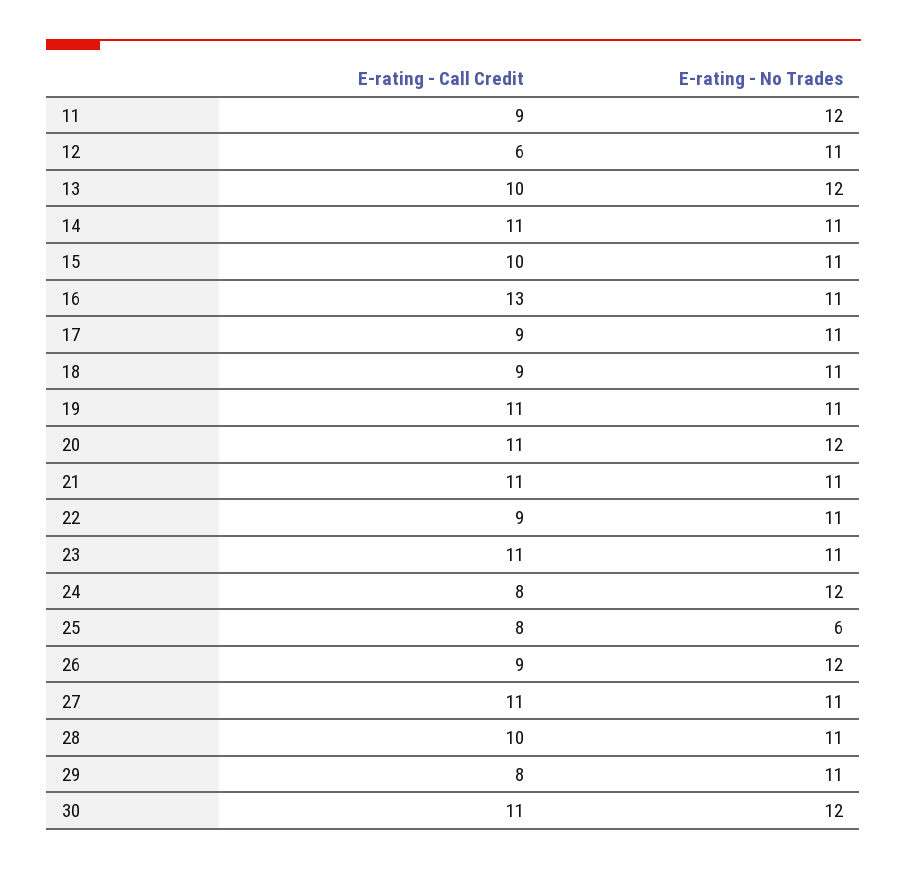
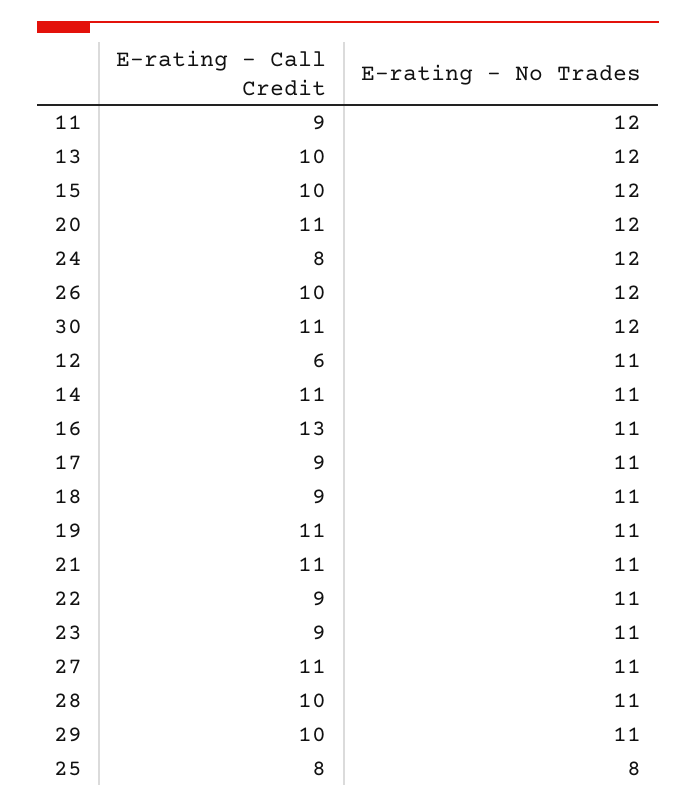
  {
    "E-rating - Call Credit": {
      "11": 9,
      "12": 6,
      "13": 10,
      "14": 11,
      "15": 10,
      "16": 13,
      "17": 9,
      "18": 9,
      "19": 11,
      "20": 11,
      "21": 11,
      "22": 9,
-     "23": 11,
+     "23": 9,
      "24": 8,
      "25": 8,
-     "26": 9,
+     "26": 10,
      "27": 11,
      "28": 10,
-     "29": 8,
+     "29": 10,
      "30": 11
    },
    "E-rating - No Trades": {
      "11": 12,
      "12": 11,
      "13": 12,
      "14": 11,
-     "15": 11,
+     "15": 12,
      "16": 11,
      "17": 11,
      "18": 11,
      "19": 11,
      "20": 12,
      "21": 11,
      "22": 11,
      "23": 11,
      "24": 12,
-     "25": 6,
+     "25": 8,
      "26": 12,
      "27": 11,
      "28": 11,
      "29": 11,
      "30": 12
    }
  }

